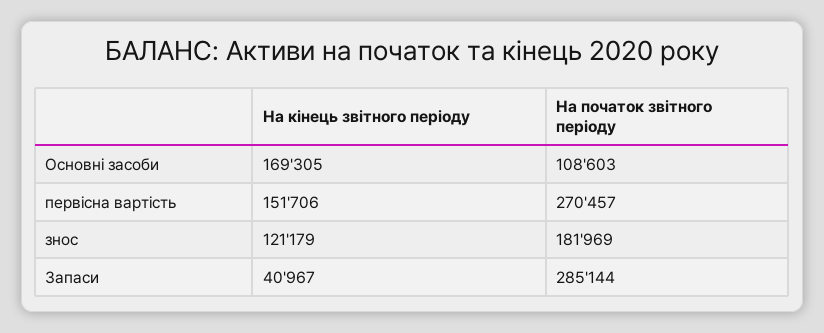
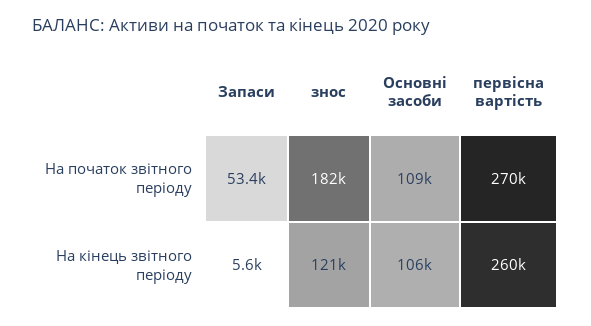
  {
    "На кінець звітного періоду": {
-     "Основні засоби": 169305,
+     "Основні засоби": 106000,
-     "первісна вартість": 151706,
+     "первісна вартість": 260000,
      "знос": 121179,
-     "Запаси": 40967
+     "Запаси": 5600
    },
    "На початок звітного періоду": {
      "Основні засоби": 108603,
      "первісна вартість": 270457,
      "знос": 181969,
-     "Запаси": 285144
+     "Запаси": 53400
    }
  }

